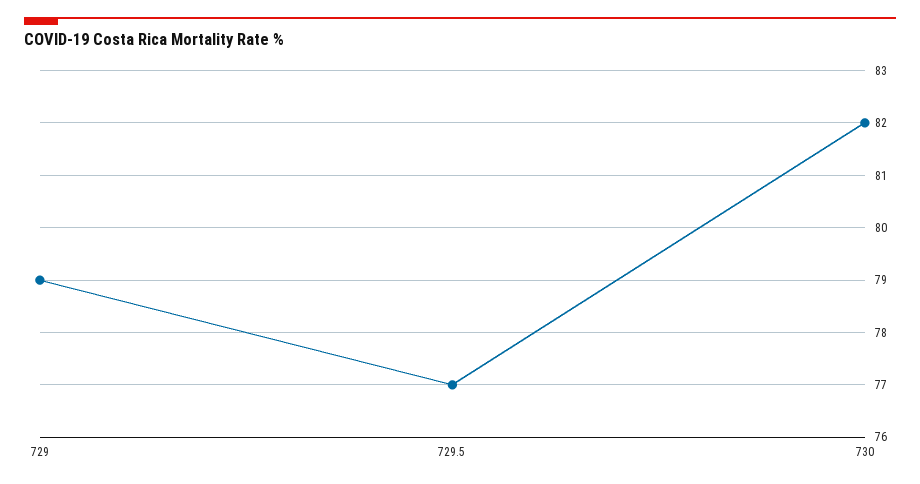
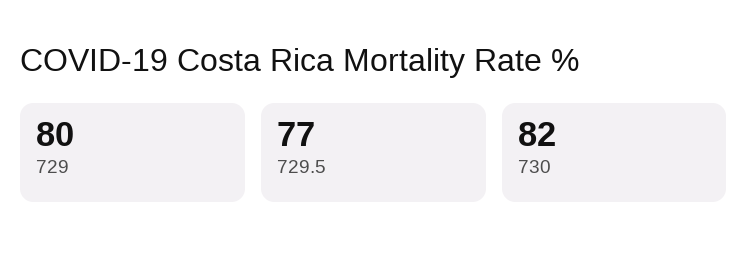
  {
-   "729": 79,
+   "729": 80,
    "729.5": 77,
    "730": 82
  }

